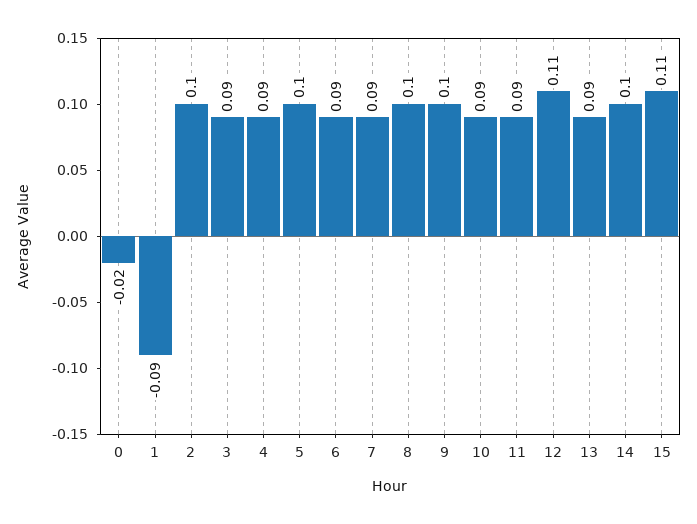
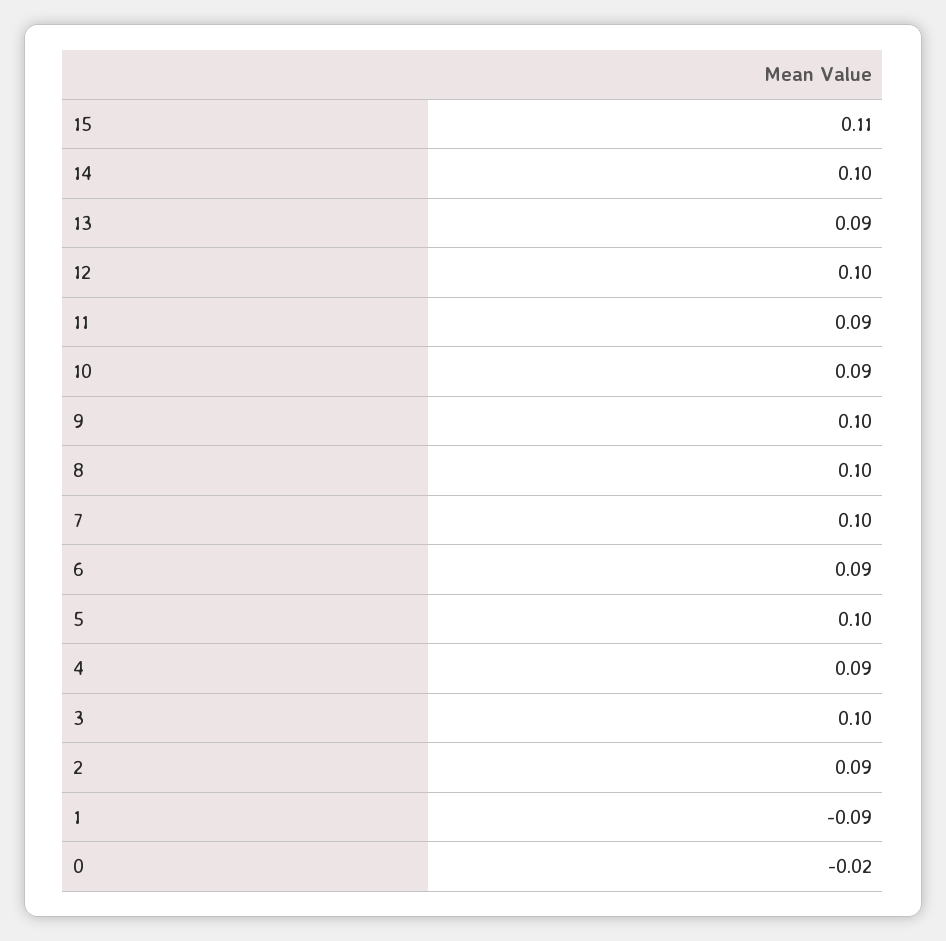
  {
    "0": -0.02,
    "1": -0.09,
-   "2": 0.1,
+   "2": 0.09,
-   "3": 0.09,
+   "3": 0.1,
    "4": 0.09,
    "5": 0.1,
    "6": 0.09,
-   "7": 0.09,
+   "7": 0.1,
    "8": 0.1,
    "9": 0.1,
    "10": 0.09,
    "11": 0.09,
-   "12": 0.11,
+   "12": 0.1,
    "13": 0.09,
    "14": 0.1,
    "15": 0.11
  }

